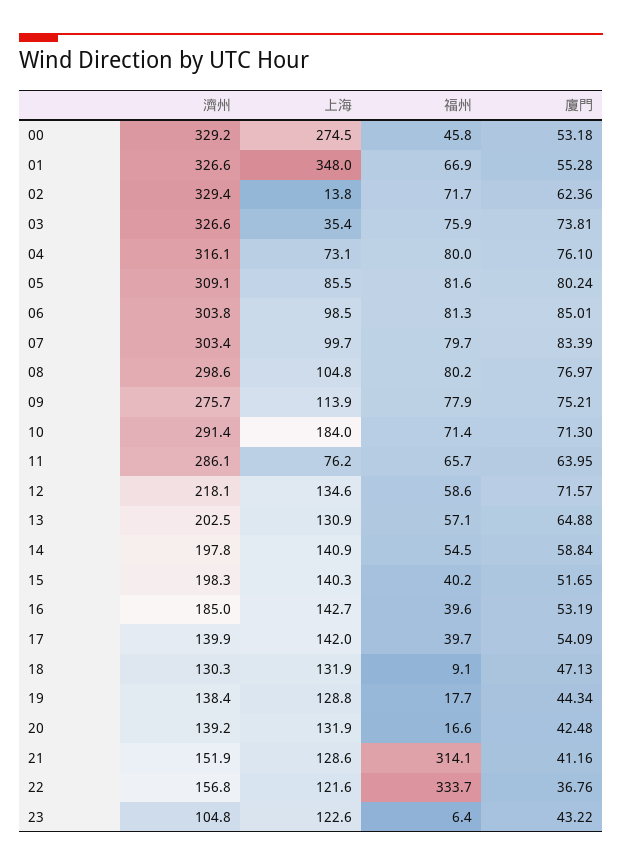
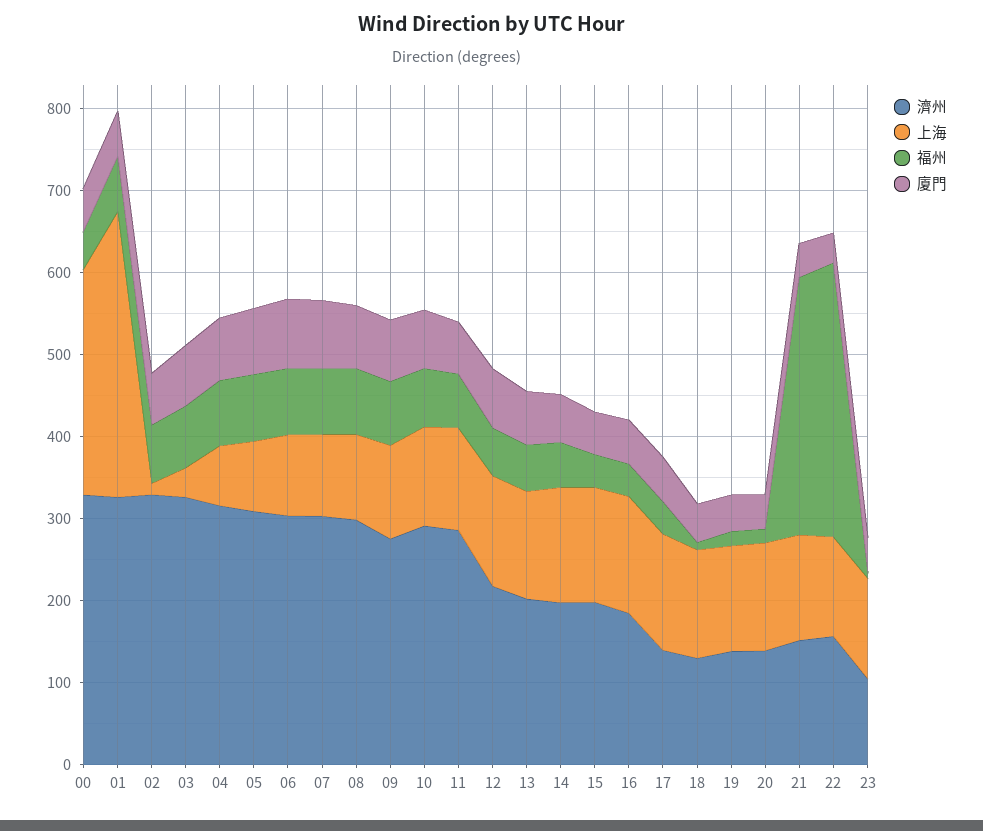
  {
    "濟州": {
      "00": 329.2,
      "01": 326.6,
      "02": 329.4,
      "03": 326.6,
      "04": 316.1,
      "05": 309.1,
      "06": 303.8,
      "07": 303.4,
      "08": 298.6,
      "09": 275.7,
      "10": 291.4,
      "11": 286.1,
      "12": 218.1,
      "13": 202.5,
      "14": 197.8,
      "15": 198.3,
      "16": 185,
      "17": 139.9,
      "18": 130.3,
      "19": 138.4,
      "20": 139.2,
      "21": 151.9,
      "22": 156.8,
      "23": 104.8
    },
    "上海": {
      "00": 274.5,
      "01": 348,
      "02": 13.8,
      "03": 35.4,
      "04": 73.1,
      "05": 85.5,
      "06": 98.5,
      "07": 99.7,
      "08": 104.8,
      "09": 113.9,
-     "10": 184,
+     "10": 120,
-     "11": 76.2,
+     "11": 120,
      "12": 134.6,
      "13": 130.9,
      "14": 140.9,
      "15": 140.3,
      "16": 142.7,
      "17": 142,
      "18": 131.9,
      "19": 128.8,
      "20": 131.9,
      "21": 128.6,
      "22": 121.6,
      "23": 122.6
    },
    "福州": {
      "00": 45.8,
      "01": 66.9,
      "02": 71.7,
      "03": 75.9,
      "04": 80,
      "05": 81.6,
      "06": 81.3,
      "07": 79.7,
      "08": 80.2,
      "09": 77.9,
      "10": 71.4,
      "11": 65.7,
      "12": 58.6,
      "13": 57.1,
      "14": 54.5,
      "15": 40.2,
      "16": 39.6,
      "17": 39.7,
      "18": 9.1,
      "19": 17.7,
      "20": 16.6,
      "21": 314.1,
      "22": 333.7,
      "23": 6.4
    },
    "廈門": {
      "00": 53.18,
      "01": 55.28,
      "02": 62.36,
      "03": 73.81,
      "04": 76.1,
      "05": 80.24,
      "06": 85.01,
      "07": 83.39,
      "08": 76.97,
      "09": 75.21,
      "10": 71.3,
      "11": 63.95,
      "12": 71.57,
      "13": 64.88,
      "14": 58.84,
      "15": 51.65,
      "16": 53.19,
      "17": 54.09,
      "18": 47.13,
      "19": 44.34,
      "20": 42.48,
      "21": 41.16,
      "22": 36.76,
      "23": 43.22
    }
  }

